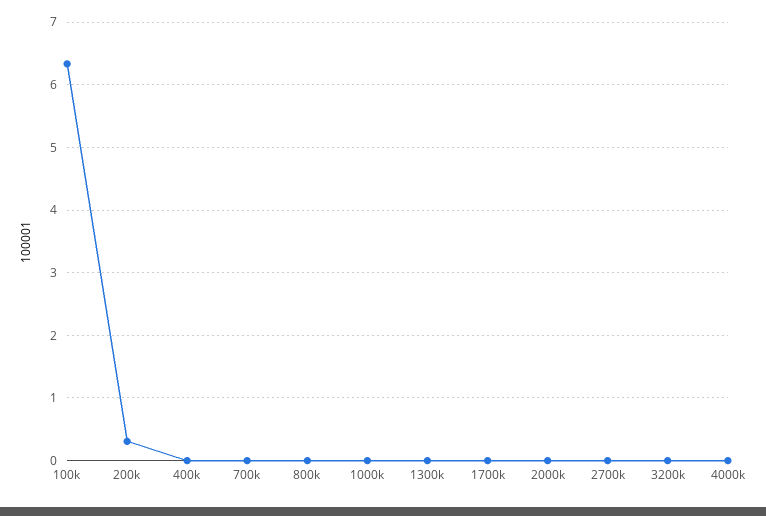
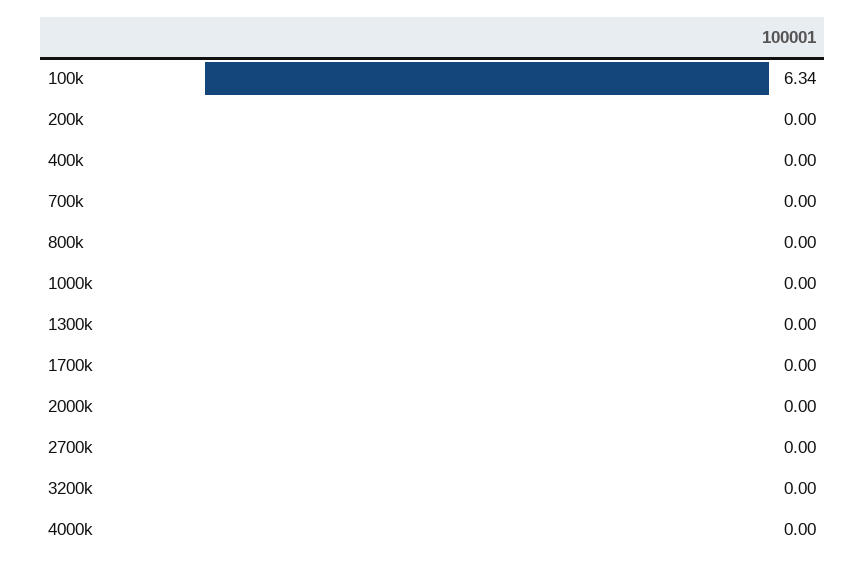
  {
    "100k": 6.34,
-   "200k": 0.3,
+   "200k": 0,
    "400k": 0,
    "700k": 0,
    "800k": 0,
    "1000k": 0,
    "1300k": 0,
    "1700k": 0,
    "2000k": 0,
    "2700k": 0,
    "3200k": 0,
    "4000k": 0
  }

